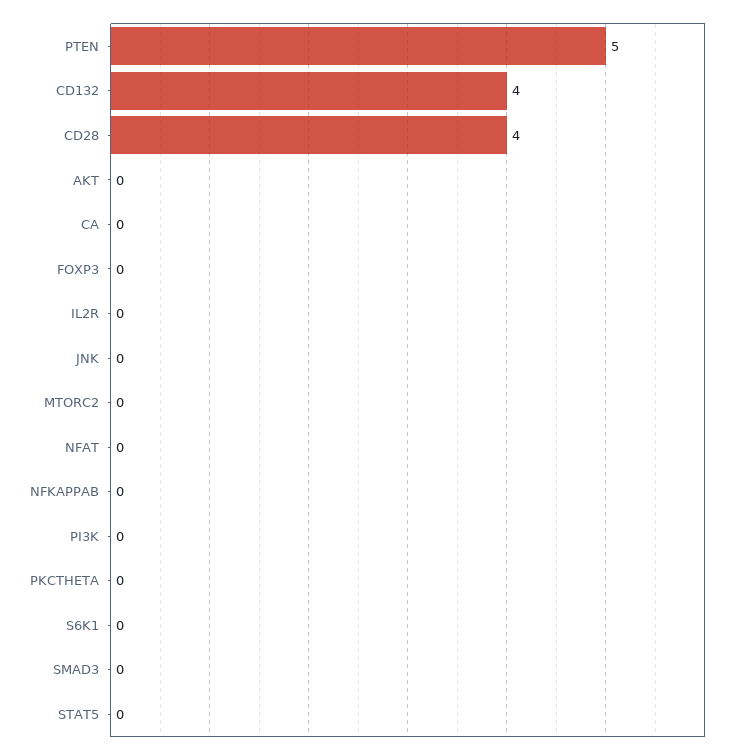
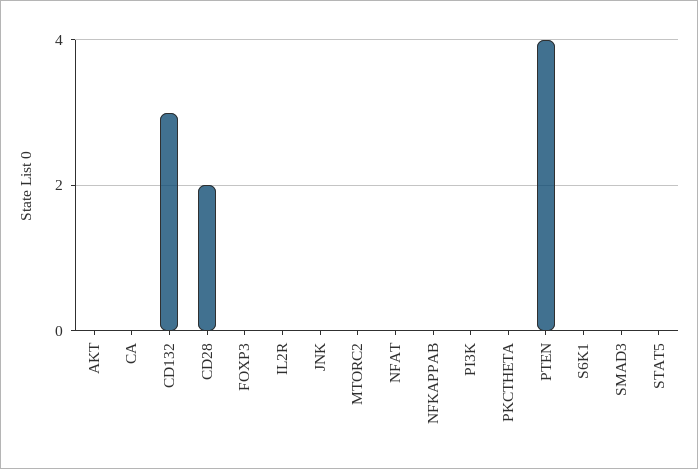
  {
-   "PTEN": 5,
+   "PTEN": 4,
-   "CD132": 4,
+   "CD132": 3,
-   "CD28": 4,
+   "CD28": 2,
    "AKT": 0,
    "CA": 0,
    "FOXP3": 0,
    "IL2R": 0,
    "JNK": 0,
    "MTORC2": 0,
    "NFAT": 0,
    "NFKAPPAB": 0,
    "PI3K": 0,
    "PKCTHETA": 0,
    "S6K1": 0,
    "SMAD3": 0,
    "STAT5": 0
  }

